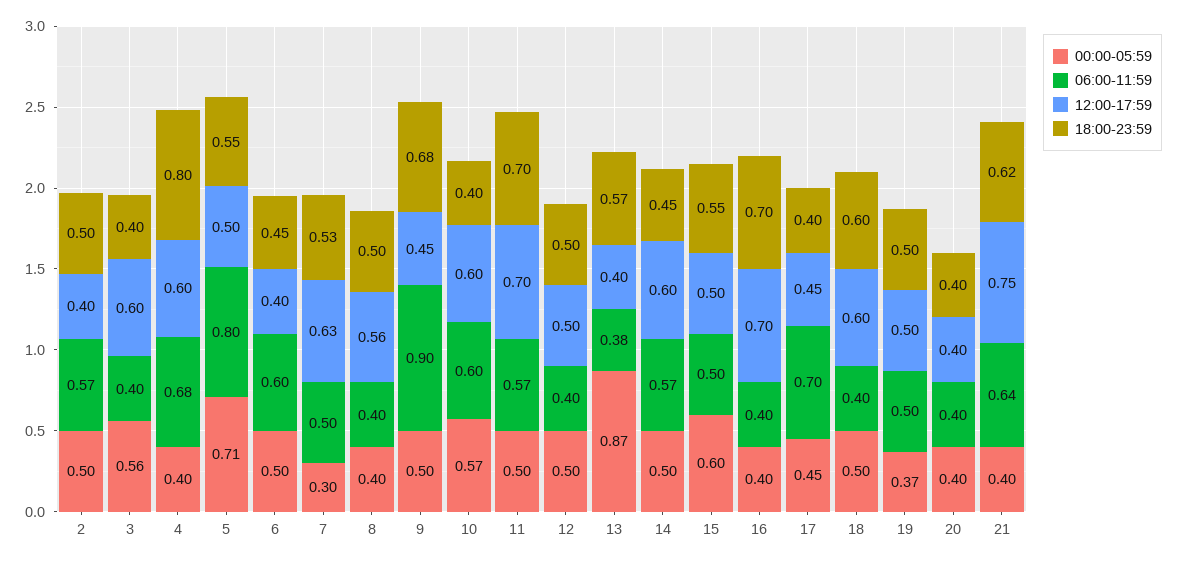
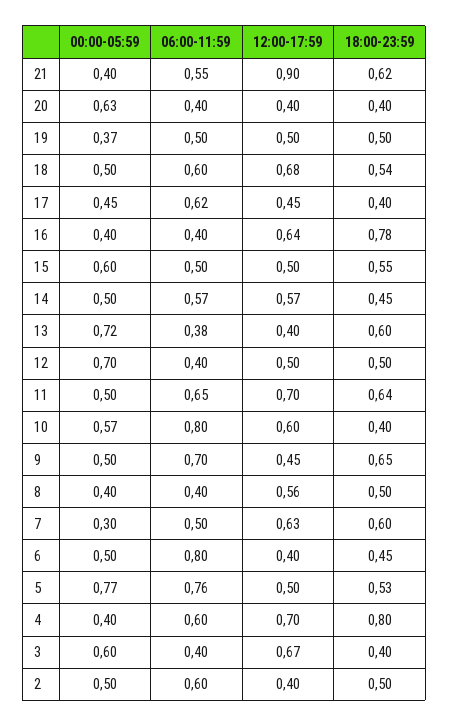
  {
    "00:00-05:59": {
      "2": 0.5,
-     "3": 0.56,
+     "3": 0.6,
      "4": 0.4,
-     "5": 0.71,
+     "5": 0.77,
      "6": 0.5,
      "7": 0.3,
      "8": 0.4,
      "9": 0.5,
      "10": 0.57,
      "11": 0.5,
-     "12": 0.5,
+     "12": 0.7,
-     "13": 0.87,
+     "13": 0.72,
      "14": 0.5,
      "15": 0.6,
      "16": 0.4,
      "17": 0.45,
      "18": 0.5,
      "19": 0.37,
-     "20": 0.4,
+     "20": 0.63,
      "21": 0.4
    },
    "06:00-11:59": {
-     "2": 0.57,
+     "2": 0.6,
      "3": 0.4,
-     "4": 0.68,
+     "4": 0.6,
-     "5": 0.8,
+     "5": 0.76,
-     "6": 0.6,
+     "6": 0.8,
      "7": 0.5,
      "8": 0.4,
-     "9": 0.9,
+     "9": 0.7,
-     "10": 0.6,
+     "10": 0.8,
-     "11": 0.57,
+     "11": 0.65,
      "12": 0.4,
      "13": 0.38,
      "14": 0.57,
      "15": 0.5,
      "16": 0.4,
-     "17": 0.7,
+     "17": 0.62,
-     "18": 0.4,
+     "18": 0.6,
      "19": 0.5,
      "20": 0.4,
-     "21": 0.64
+     "21": 0.55
    },
    "12:00-17:59": {
      "2": 0.4,
-     "3": 0.6,
+     "3": 0.67,
-     "4": 0.6,
+     "4": 0.7,
      "5": 0.5,
      "6": 0.4,
      "7": 0.63,
      "8": 0.56,
      "9": 0.45,
      "10": 0.6,
      "11": 0.7,
      "12": 0.5,
      "13": 0.4,
-     "14": 0.6,
+     "14": 0.57,
      "15": 0.5,
-     "16": 0.7,
+     "16": 0.64,
      "17": 0.45,
-     "18": 0.6,
+     "18": 0.68,
      "19": 0.5,
      "20": 0.4,
-     "21": 0.75
+     "21": 0.9
    },
    "18:00-23:59": {
      "2": 0.5,
      "3": 0.4,
      "4": 0.8,
-     "5": 0.55,
+     "5": 0.53,
      "6": 0.45,
-     "7": 0.53,
+     "7": 0.6,
      "8": 0.5,
-     "9": 0.68,
+     "9": 0.65,
      "10": 0.4,
-     "11": 0.7,
+     "11": 0.64,
      "12": 0.5,
-     "13": 0.57,
+     "13": 0.6,
      "14": 0.45,
      "15": 0.55,
-     "16": 0.7,
+     "16": 0.78,
      "17": 0.4,
-     "18": 0.6,
+     "18": 0.54,
      "19": 0.5,
      "20": 0.4,
      "21": 0.62
    }
  }

